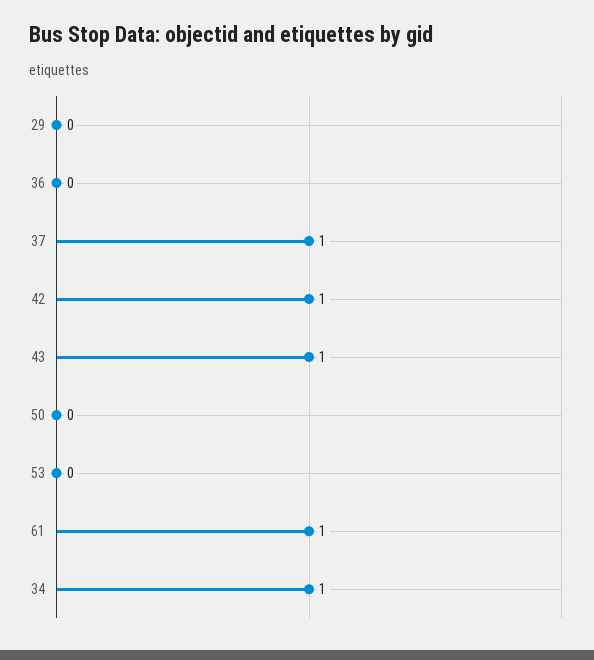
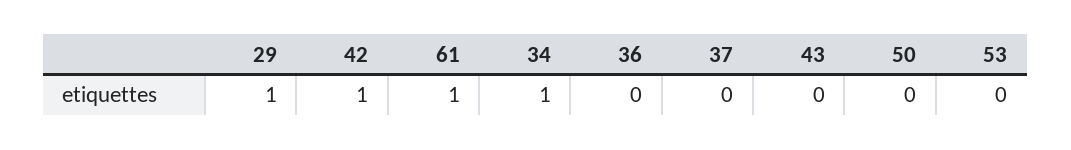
  {
-   "29": 0,
+   "29": 1,
    "36": 0,
-   "37": 1,
+   "37": 0,
    "42": 1,
-   "43": 1,
+   "43": 0,
    "50": 0,
    "53": 0,
    "61": 1,
    "34": 1
  }

